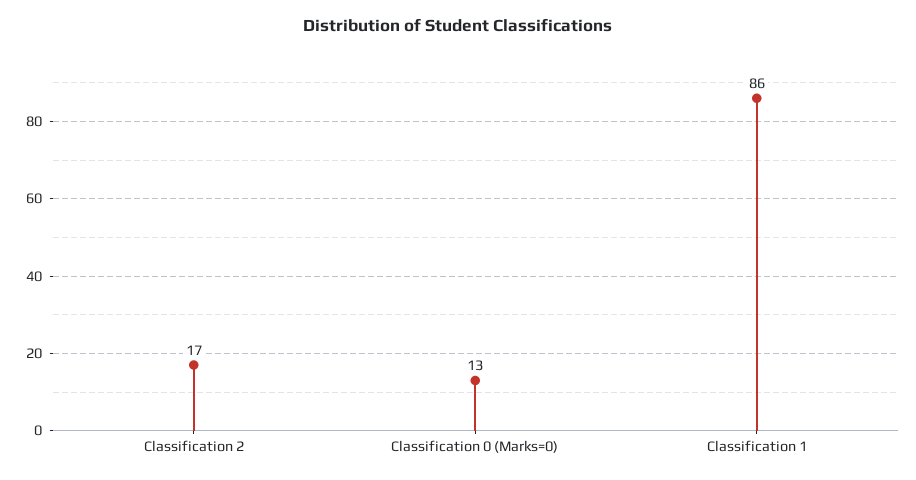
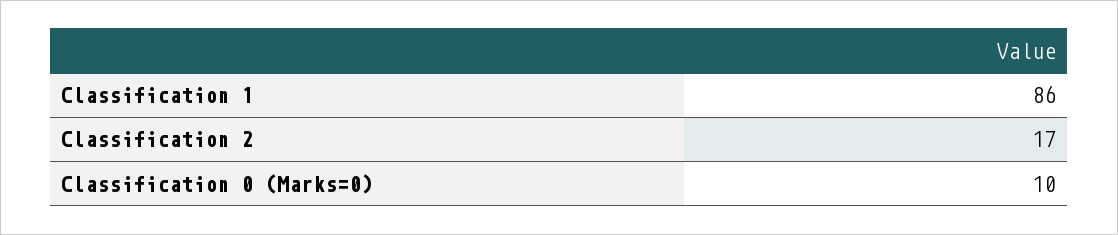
  {
    "Classification 2": 17,
-   "Classification 0 (Marks=0)": 13,
+   "Classification 0 (Marks=0)": 10,
    "Classification 1": 86
  }

